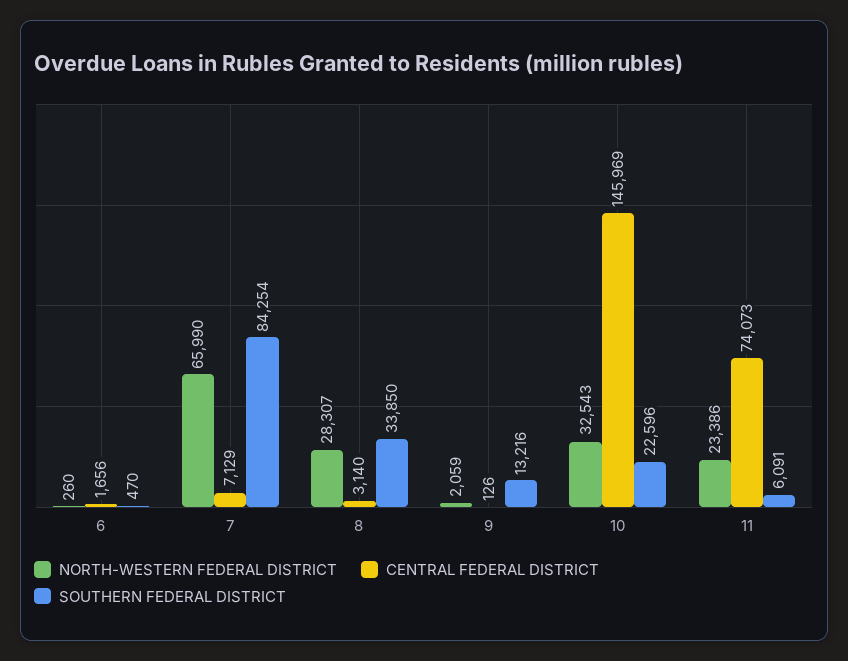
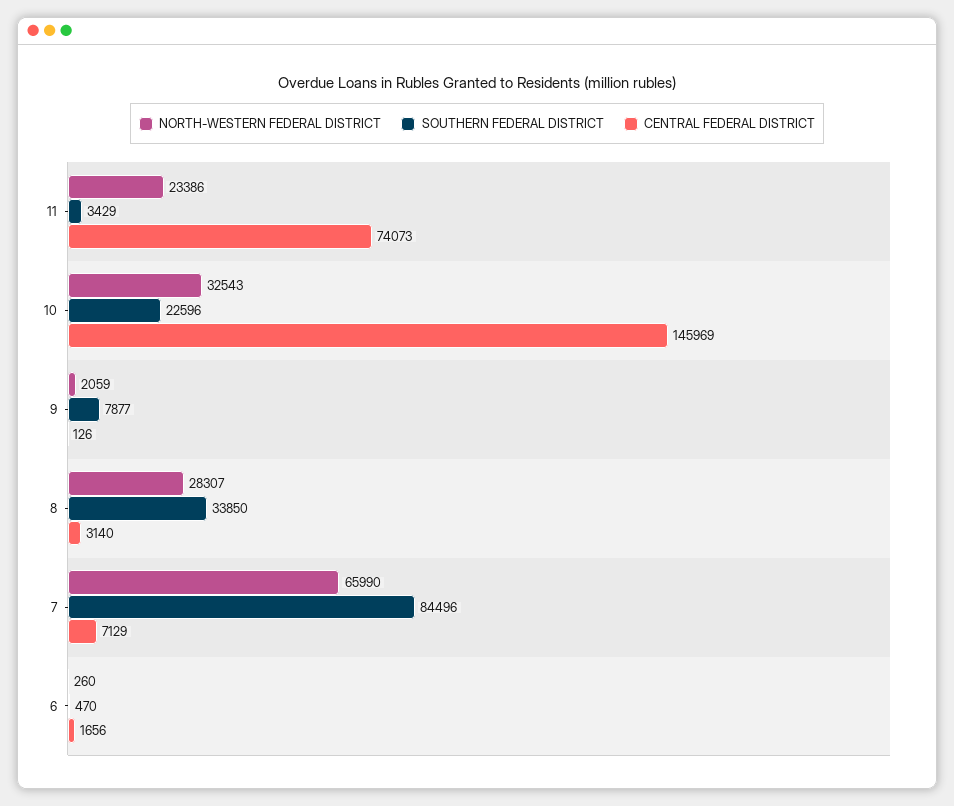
  {
    "NORTH-WESTERN FEDERAL DISTRICT": {
      "6": 260,
      "7": 65990,
      "8": 28307,
      "9": 2059,
      "10": 32543,
      "11": 23386
    },
    "CENTRAL FEDERAL DISTRICT": {
      "6": 1656,
      "7": 7129,
      "8": 3140,
      "9": 126,
      "10": 145969,
      "11": 74073
    },
    "SOUTHERN FEDERAL DISTRICT": {
      "6": 470,
-     "7": 84254,
+     "7": 84496,
      "8": 33850,
-     "9": 13216,
+     "9": 7877,
      "10": 22596,
-     "11": 6091
+     "11": 3429
    }
  }

